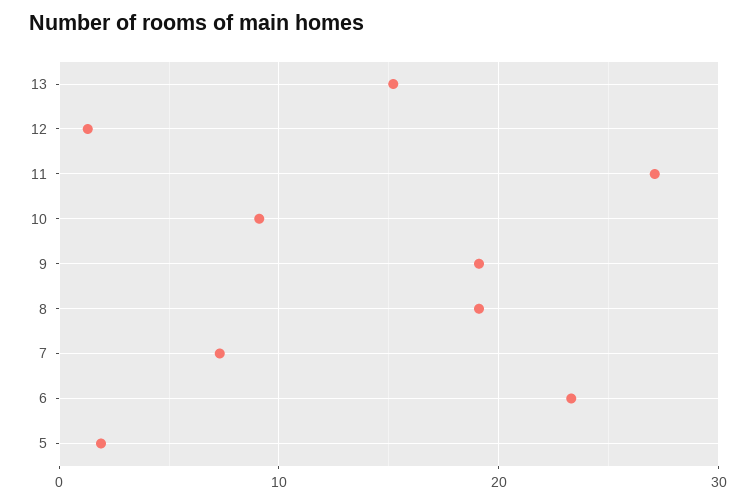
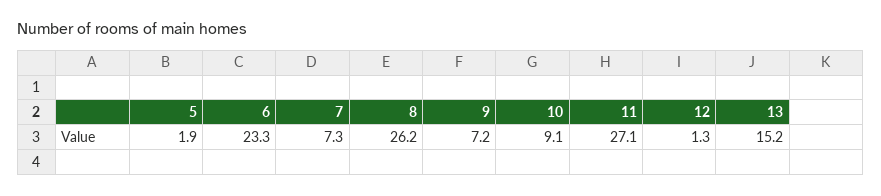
  {
    "13": 15.2,
    "12": 1.3,
    "11": 27.1,
    "10": 9.1,
-   "9": 19,
+   "9": 7.2,
-   "8": 19,
+   "8": 26.2,
    "7": 7.3,
    "6": 23.3,
    "5": 1.9
  }

